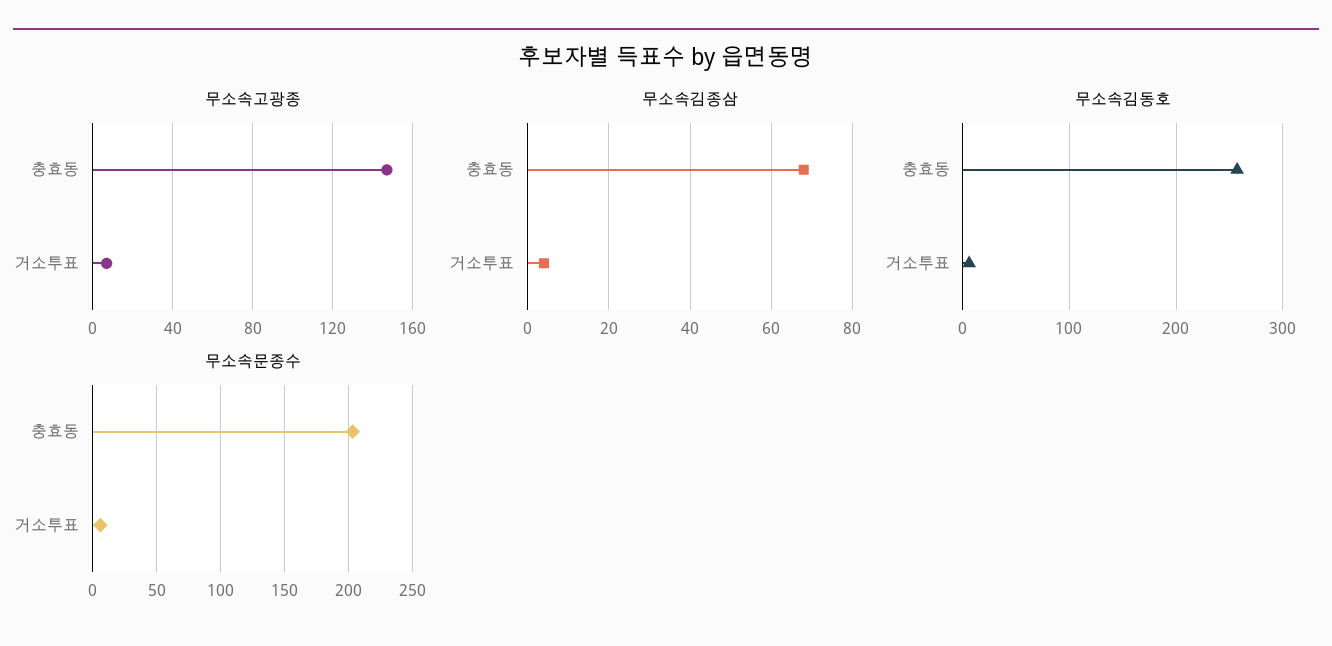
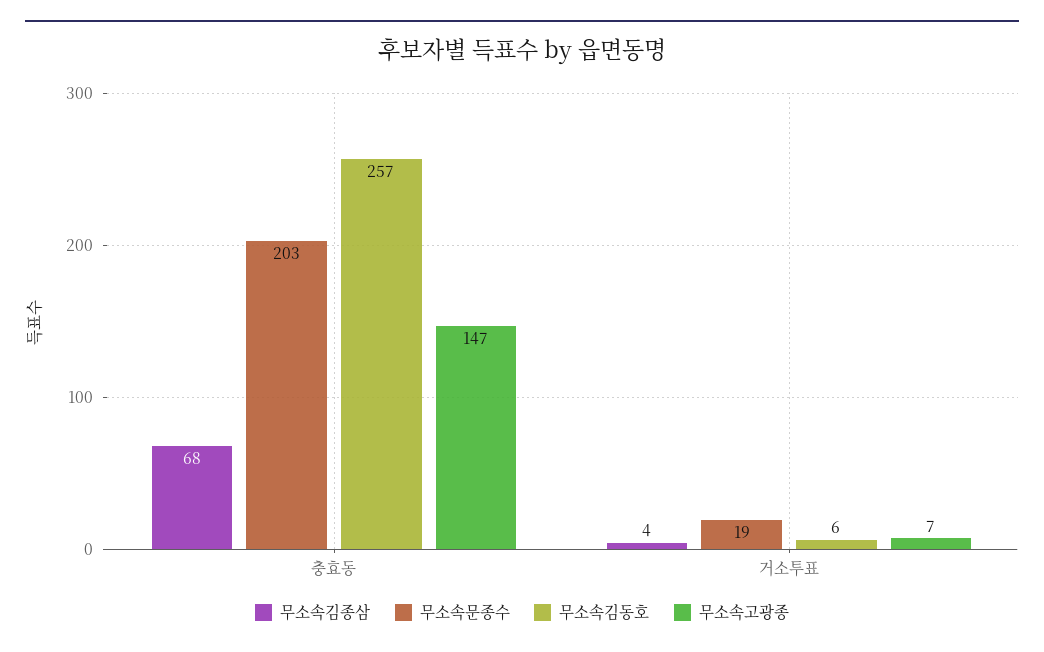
  {
    "무소속고광종": {
      "충효동": 147,
      "거소투표": 7
    },
    "무소속김종삼": {
      "충효동": 68,
      "거소투표": 4
    },
    "무소속김동호": {
      "충효동": 257,
      "거소투표": 6
    },
    "무소속문종수": {
      "충효동": 203,
-     "거소투표": 5
+     "거소투표": 19
    }
  }

